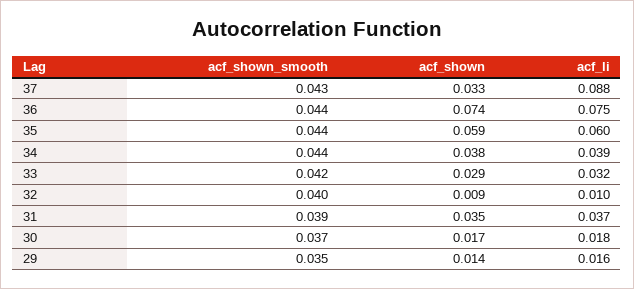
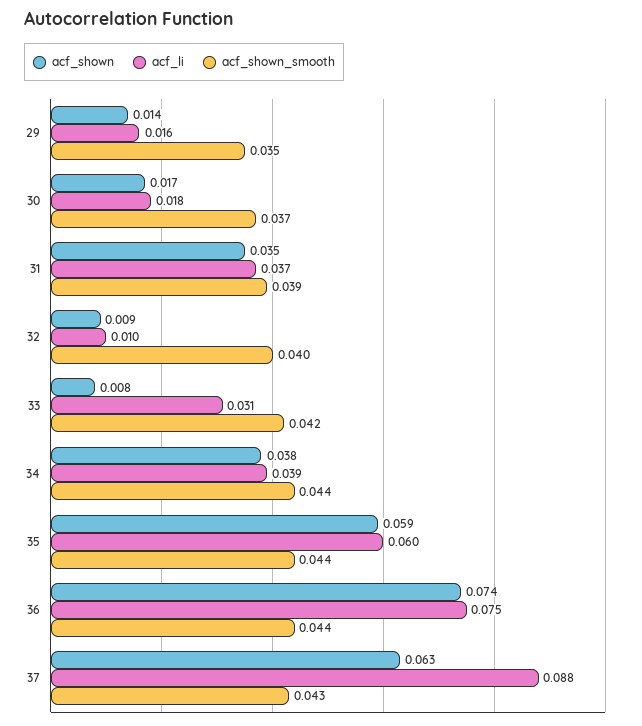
  {
    "acf_shown_smooth": {
      "37": 0.043,
      "36": 0.044,
      "35": 0.044,
      "34": 0.044,
      "33": 0.042,
      "32": 0.04,
      "31": 0.039,
      "30": 0.037,
      "29": 0.035
    },
    "acf_shown": {
-     "37": 0.033,
+     "37": 0.063,
      "36": 0.074,
      "35": 0.059,
      "34": 0.038,
-     "33": 0.029,
+     "33": 0.008,
      "32": 0.009,
      "31": 0.035,
      "30": 0.017,
      "29": 0.014
    },
    "acf_li": {
      "37": 0.088,
      "36": 0.075,
      "35": 0.06,
      "34": 0.039,
-     "33": 0.032,
+     "33": 0.031,
      "32": 0.01,
      "31": 0.037,
      "30": 0.018,
      "29": 0.016
    }
  }

